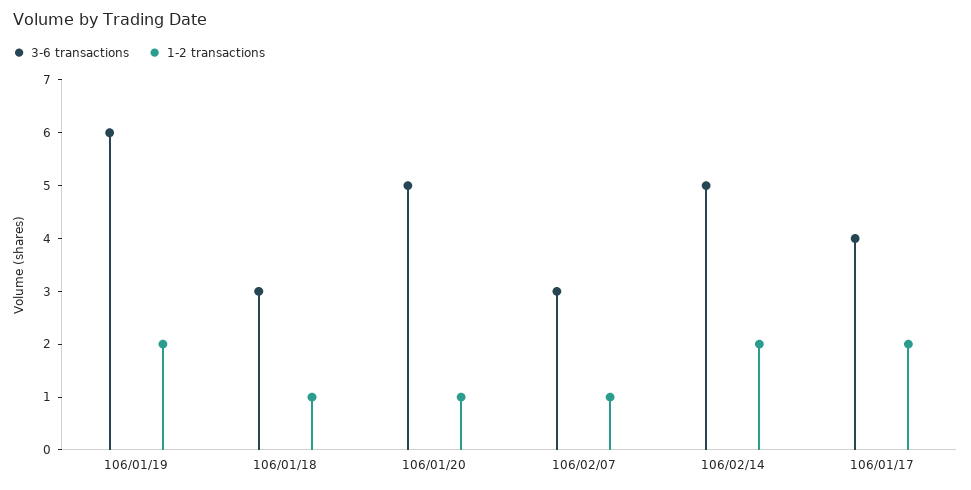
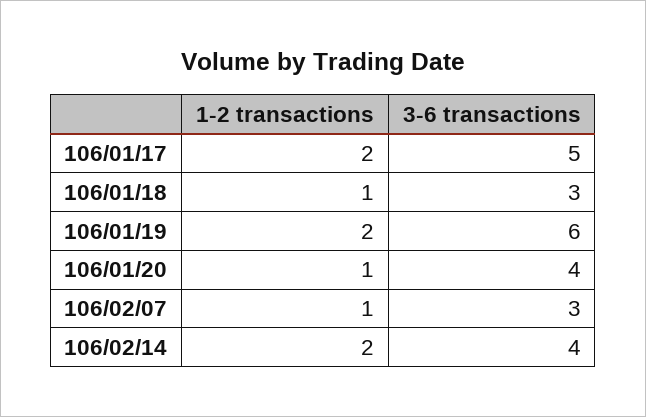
  {
    "3-6 transactions": {
      "106/01/19": 6,
      "106/01/18": 3,
-     "106/01/20": 5,
+     "106/01/20": 4,
      "106/02/07": 3,
-     "106/02/14": 5,
+     "106/02/14": 4,
-     "106/01/17": 4
+     "106/01/17": 5
    },
    "1-2 transactions": {
      "106/01/19": 2,
      "106/01/18": 1,
      "106/01/20": 1,
      "106/02/07": 1,
      "106/02/14": 2,
      "106/01/17": 2
    }
  }

